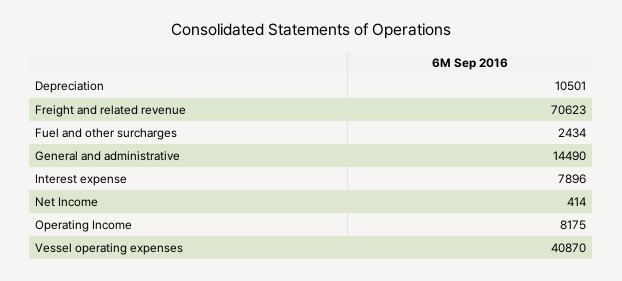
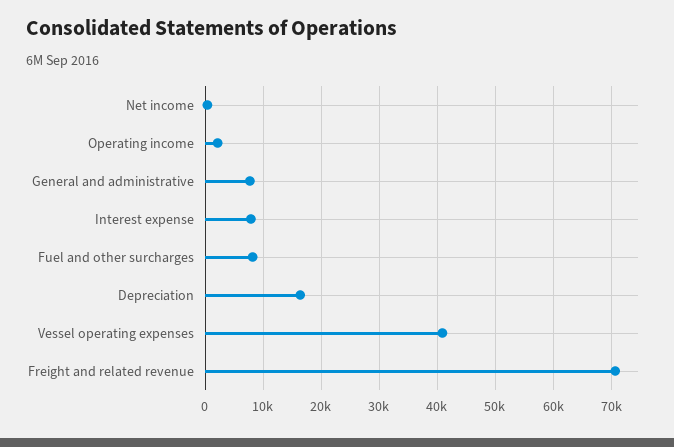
  {
-   "Depreciation": 10501,
+   "Depreciation": 16000,
    "Freight and related revenue": 70623,
-   "Fuel and other surcharges": 2434,
+   "Fuel and other surcharges": 8000,
-   "General and administrative": 14490,
+   "General and administrative": 8000,
    "Interest expense": 7896,
    "Net Income": 414,
-   "Operating Income": 8175,
+   "Operating Income": 2000,
    "Vessel operating expenses": 40870
  }

